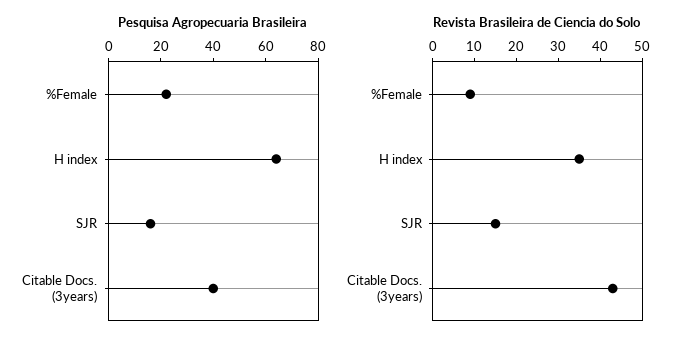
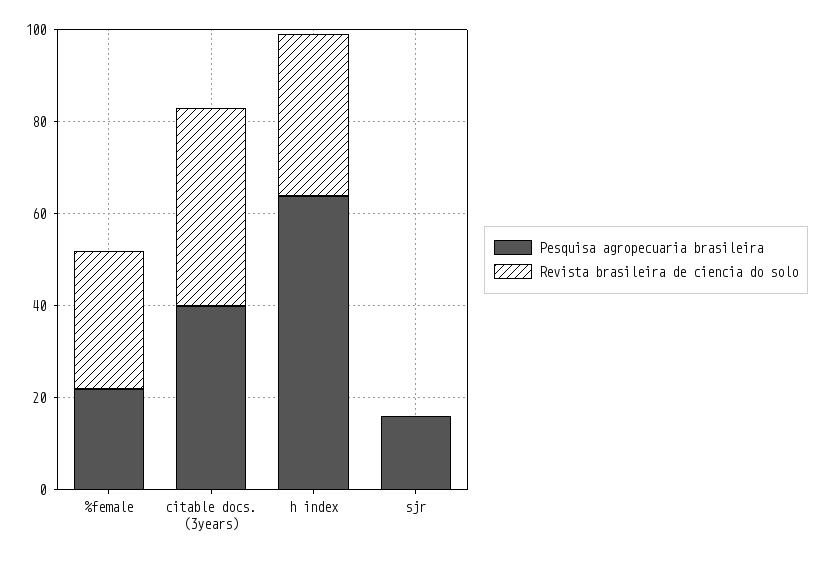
  {
    "Pesquisa Agropecuaria Brasileira": {
      "%Female": 20,
      "H index": 65,
      "SJR": 15,
      "Citable Docs. (3years)": 40
    },
    "Revista Brasileira de Ciencia do Solo": {
-     "%Female": 10,
+     "%Female": 30,
      "H index": 35,
-     "SJR": 15,
+     "SJR": 0,
      "Citable Docs. (3years)": 45
    }
  }

